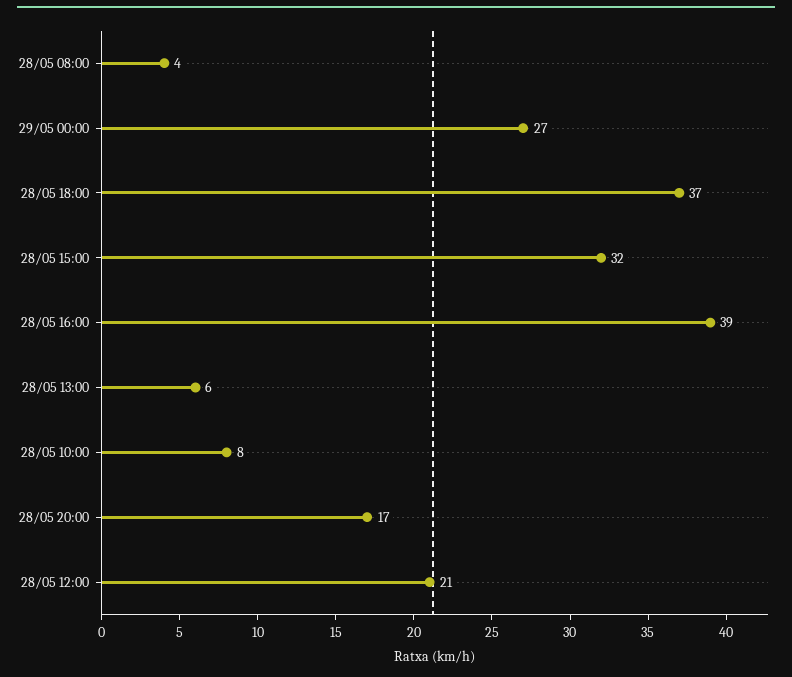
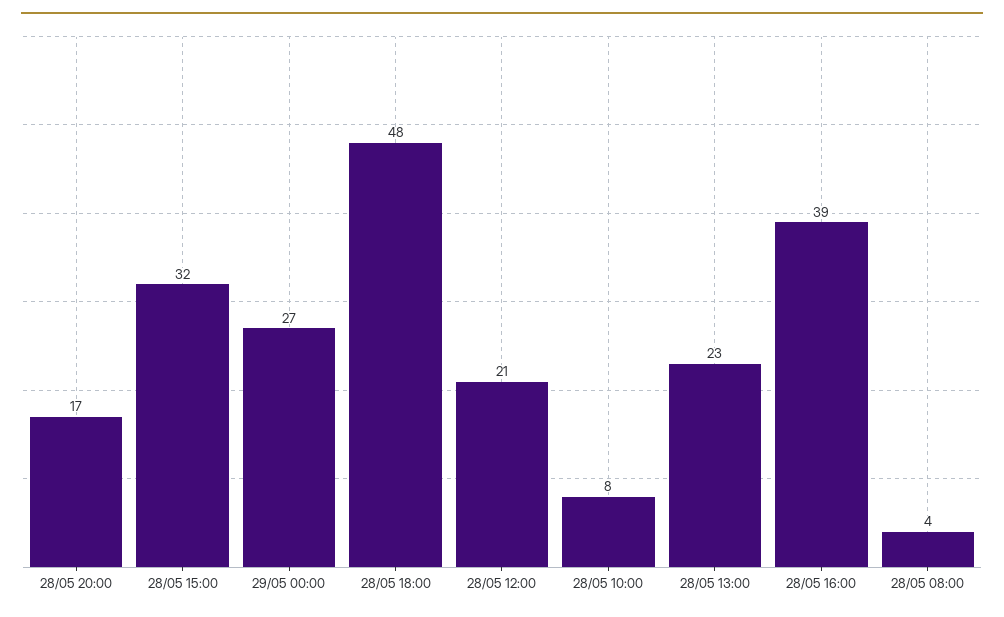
  {
    "28/05 08:00": 4,
    "29/05 00:00": 27,
-   "28/05 18:00": 37,
+   "28/05 18:00": 48,
    "28/05 15:00": 32,
    "28/05 16:00": 39,
-   "28/05 13:00": 6,
+   "28/05 13:00": 23,
    "28/05 10:00": 8,
    "28/05 20:00": 17,
    "28/05 12:00": 21
  }

